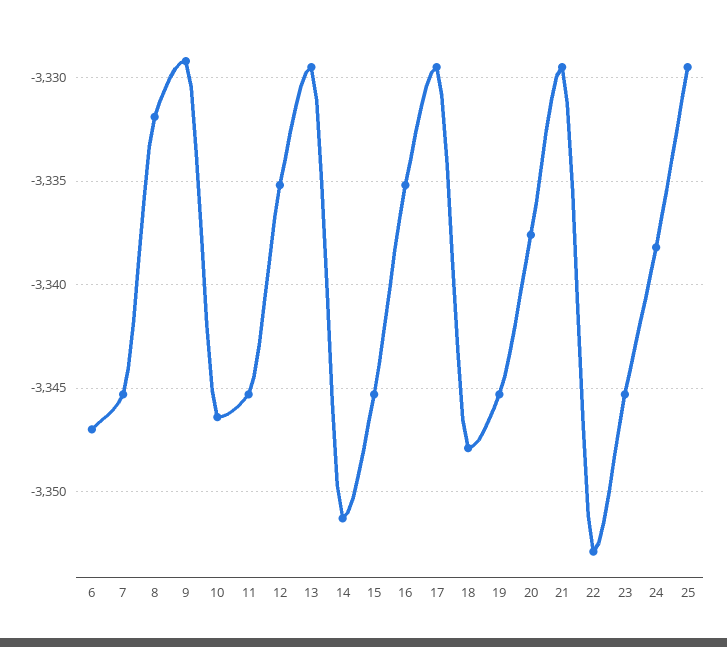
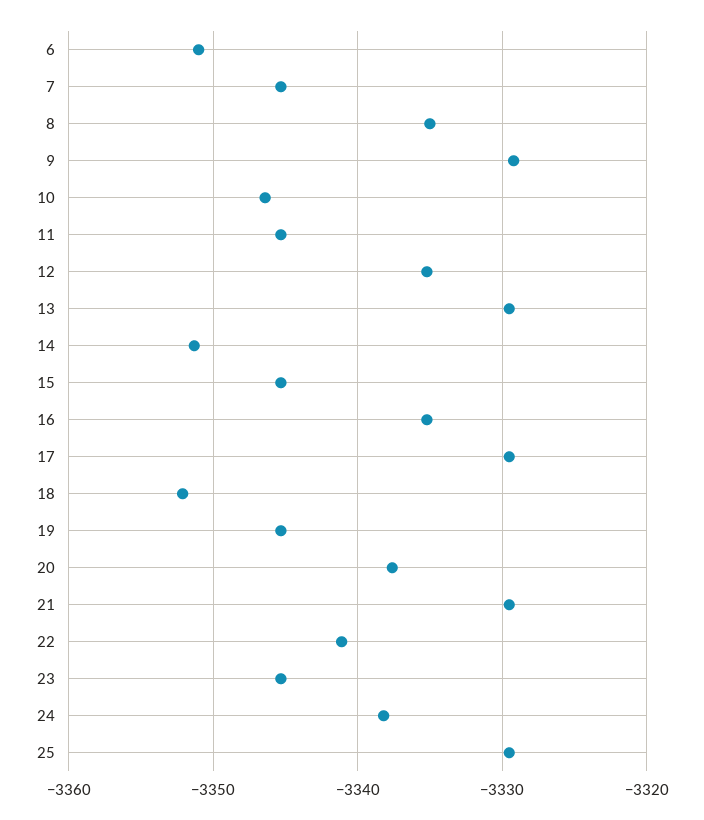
  {
-   "6": -3347,
+   "6": -3351,
    "7": -3345.5,
-   "8": -3332,
+   "8": -3335,
    "9": -3329,
    "10": -3346.5,
    "11": -3345.5,
    "12": -3335,
    "13": -3329.5,
    "14": -3351.5,
    "15": -3345.5,
    "16": -3335,
    "17": -3329.5,
-   "18": -3348,
+   "18": -3352,
    "19": -3345.5,
    "20": -3337.5,
    "21": -3329.5,
-   "22": -3353,
+   "22": -3341,
    "23": -3345.5,
    "24": -3338,
    "25": -3329.5
  }

